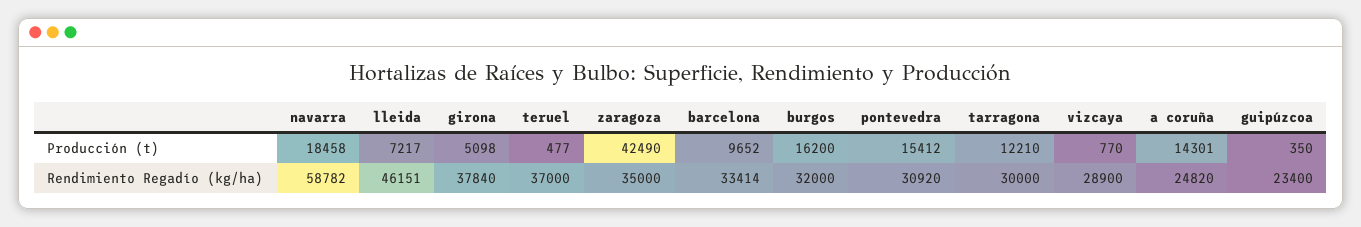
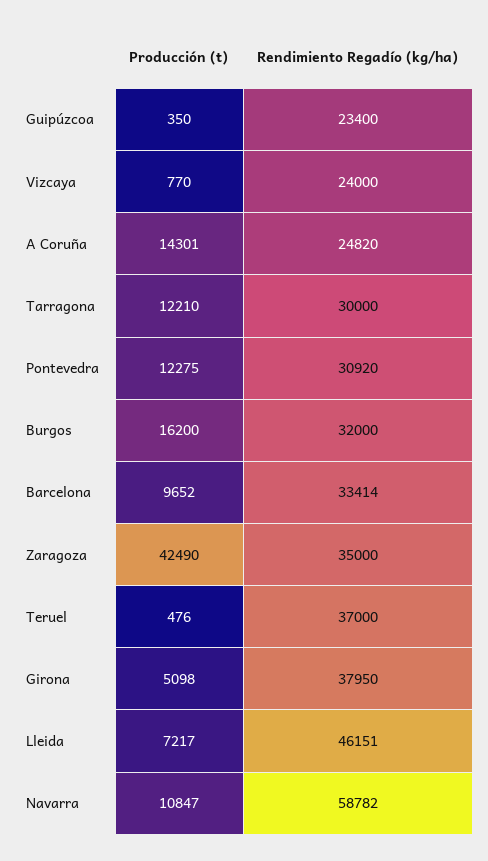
  {
    "navarra": {
-     "Producción (t)": 18458,
+     "Producción (t)": 10847,
      "Rendimiento Regadío (kg/ha)": 58782
    },
    "lleida": {
      "Producción (t)": 7217,
      "Rendimiento Regadío (kg/ha)": 46151
    },
    "girona": {
      "Producción (t)": 5098,
-     "Rendimiento Regadío (kg/ha)": 37840
+     "Rendimiento Regadío (kg/ha)": 37950
    },
    "teruel": {
-     "Producción (t)": 477,
+     "Producción (t)": 476,
      "Rendimiento Regadío (kg/ha)": 37000
    },
    "zaragoza": {
      "Producción (t)": 42490,
      "Rendimiento Regadío (kg/ha)": 35000
    },
    "barcelona": {
      "Producción (t)": 9652,
      "Rendimiento Regadío (kg/ha)": 33414
    },
    "burgos": {
      "Producción (t)": 16200,
      "Rendimiento Regadío (kg/ha)": 32000
    },
    "pontevedra": {
-     "Producción (t)": 15412,
+     "Producción (t)": 12275,
      "Rendimiento Regadío (kg/ha)": 30920
    },
    "tarragona": {
      "Producción (t)": 12210,
      "Rendimiento Regadío (kg/ha)": 30000
    },
    "vizcaya": {
      "Producción (t)": 770,
-     "Rendimiento Regadío (kg/ha)": 28900
+     "Rendimiento Regadío (kg/ha)": 24000
    },
    "a coruña": {
      "Producción (t)": 14301,
      "Rendimiento Regadío (kg/ha)": 24820
    },
    "guipúzcoa": {
      "Producción (t)": 350,
      "Rendimiento Regadío (kg/ha)": 23400
    }
  }

